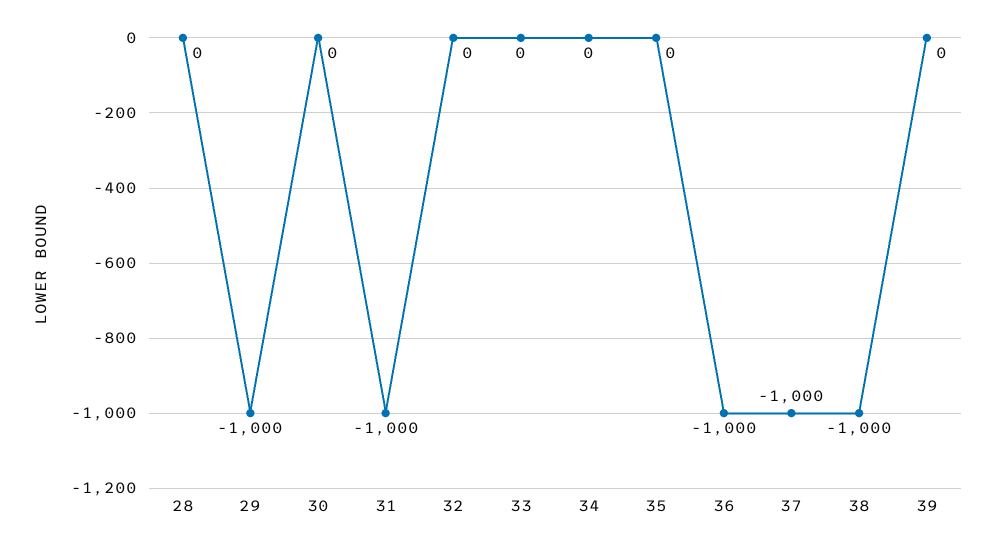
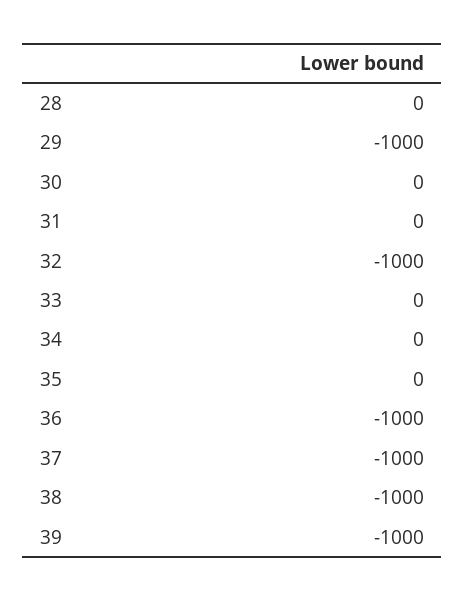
  {
    "28": 0,
    "29": -1000,
    "30": 0,
-   "31": -1000,
+   "31": 0,
-   "32": 0,
+   "32": -1000,
    "33": 0,
    "34": 0,
    "35": 0,
    "36": -1000,
    "37": -1000,
    "38": -1000,
-   "39": 0
+   "39": -1000
  }

